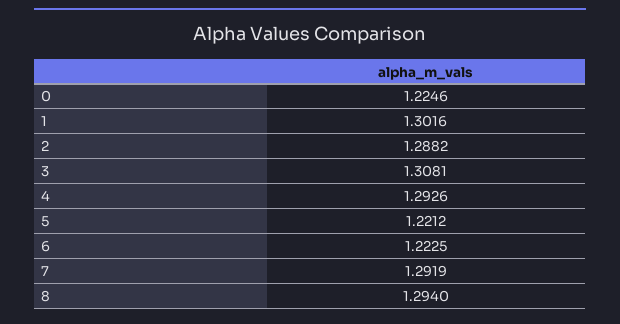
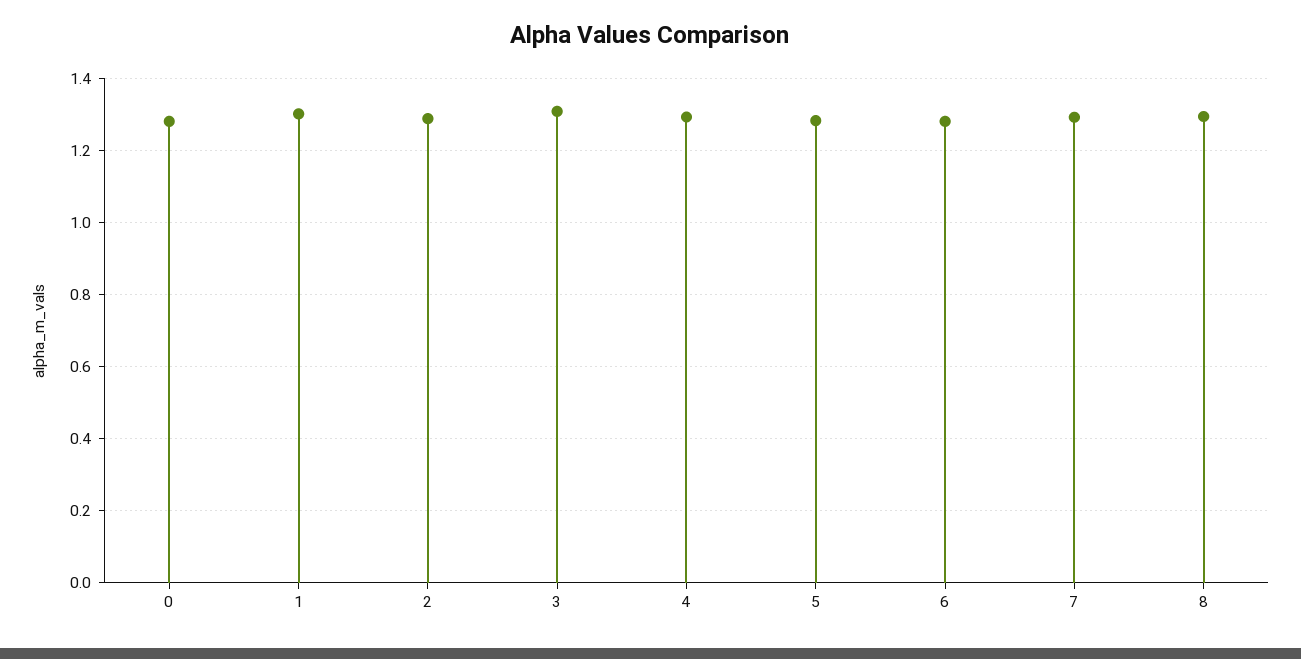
  {
-   "0": 1.2246,
+   "0": 1.28,
    "1": 1.3016,
    "2": 1.2882,
    "3": 1.3081,
    "4": 1.2926,
-   "5": 1.2212,
+   "5": 1.28,
-   "6": 1.2225,
+   "6": 1.28,
    "7": 1.2919,
    "8": 1.294
  }

